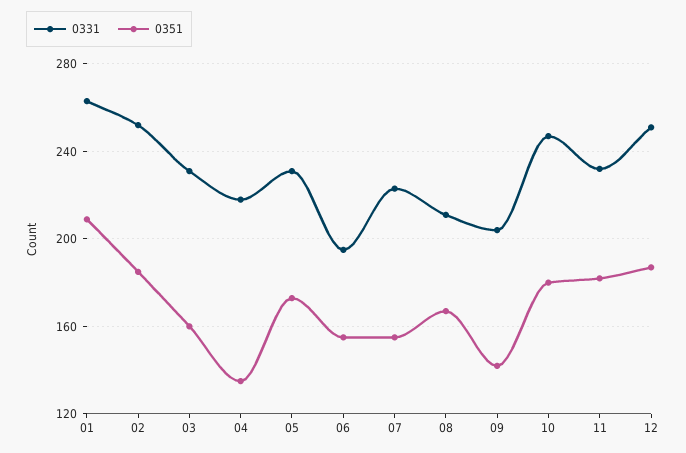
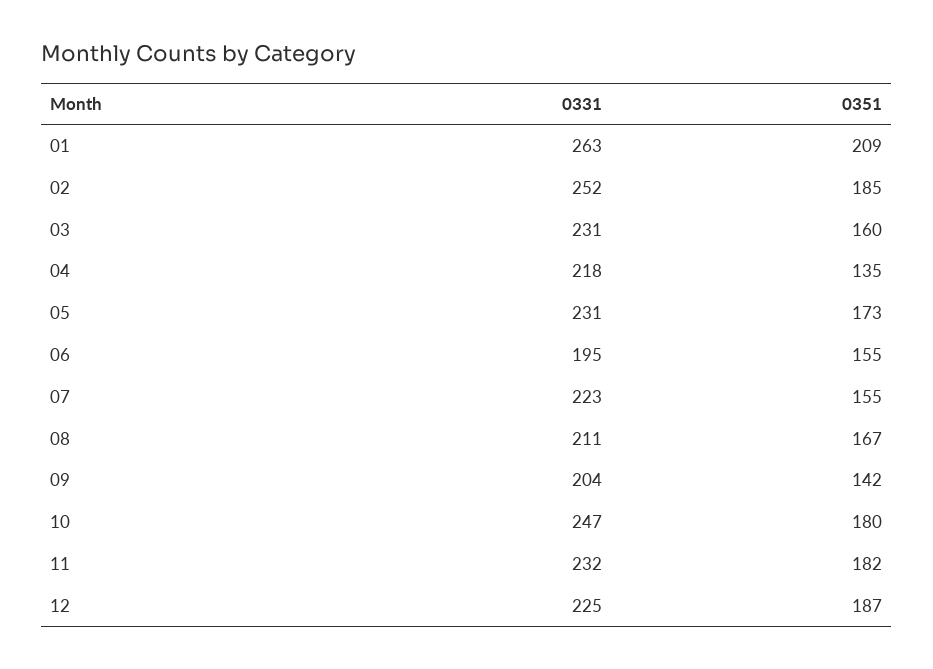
  {
    "0331": {
      "01": 263,
      "02": 252,
      "03": 231,
      "04": 218,
      "05": 231,
      "06": 195,
      "07": 223,
      "08": 211,
      "09": 204,
      "10": 247,
      "11": 232,
-     "12": 250
+     "12": 225
    },
    "0351": {
      "01": 209,
      "02": 185,
      "03": 160,
      "04": 135,
      "05": 173,
      "06": 155,
      "07": 155,
      "08": 167,
      "09": 142,
      "10": 180,
      "11": 182,
      "12": 187
    }
  }

